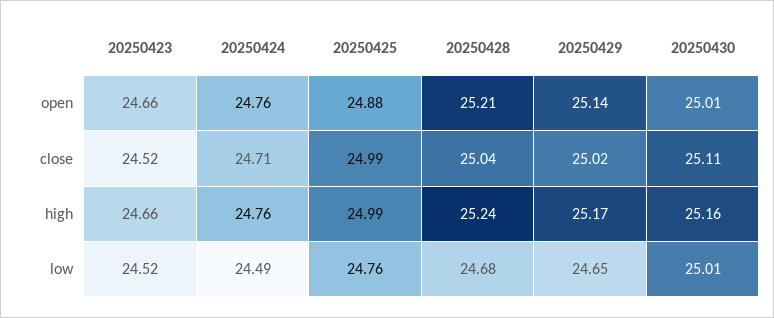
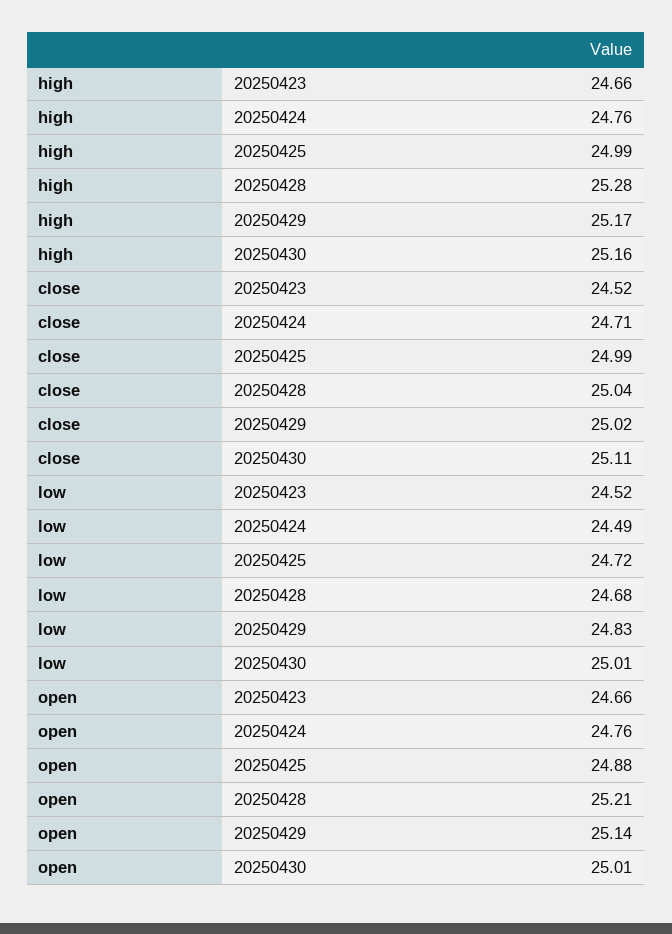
  {
    "20250423": {
      "open": 24.66,
      "close": 24.52,
      "high": 24.66,
      "low": 24.52
    },
    "20250424": {
      "open": 24.76,
      "close": 24.71,
      "high": 24.76,
      "low": 24.49
    },
    "20250425": {
      "open": 24.88,
      "close": 24.99,
      "high": 24.99,
-     "low": 24.76
+     "low": 24.72
    },
    "20250428": {
      "open": 25.21,
      "close": 25.04,
-     "high": 25.24,
+     "high": 25.28,
      "low": 24.68
    },
    "20250429": {
      "open": 25.14,
      "close": 25.02,
      "high": 25.17,
-     "low": 24.65
+     "low": 24.83
    },
    "20250430": {
      "open": 25.01,
      "close": 25.11,
      "high": 25.16,
      "low": 25.01
    }
  }

